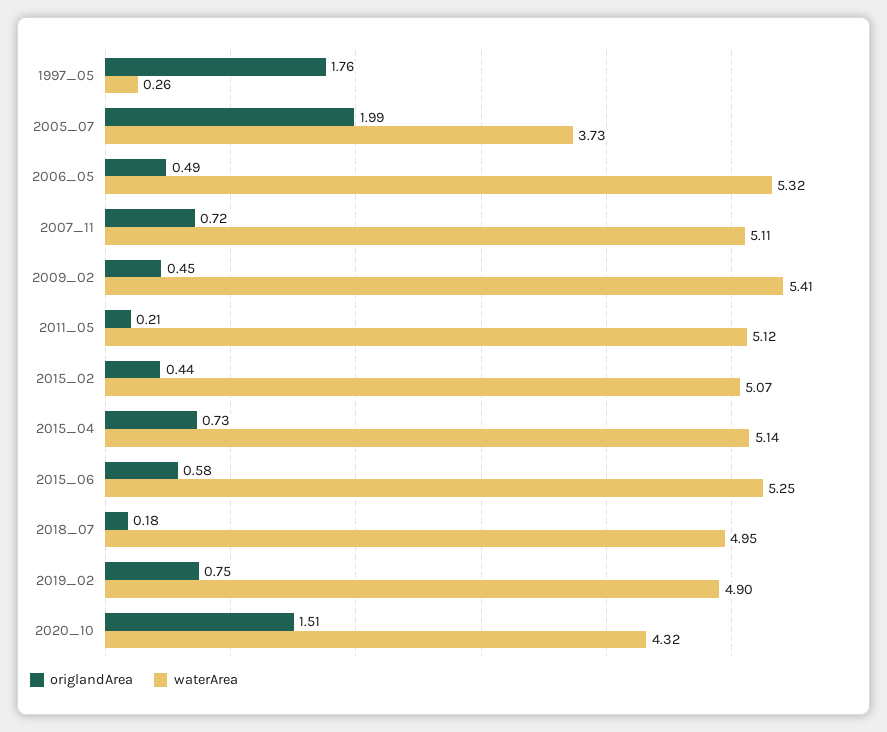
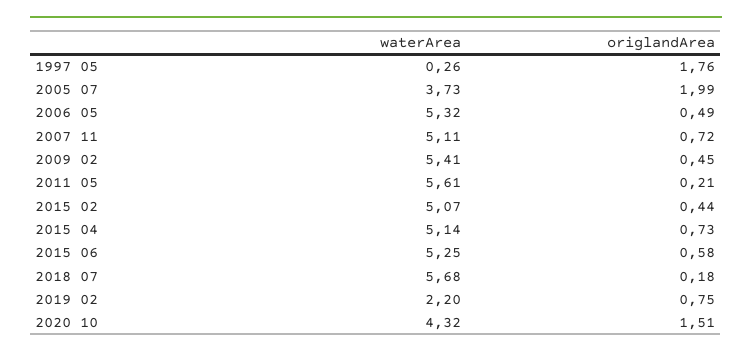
  {
    "origlandArea": {
      "1997_05": 1.76,
      "2005_07": 1.99,
      "2006_05": 0.49,
      "2007_11": 0.72,
      "2009_02": 0.45,
      "2011_05": 0.21,
      "2015_02": 0.44,
      "2015_04": 0.73,
      "2015_06": 0.58,
      "2018_07": 0.18,
      "2019_02": 0.75,
      "2020_10": 1.51
    },
    "waterArea": {
      "1997_05": 0.26,
      "2005_07": 3.73,
      "2006_05": 5.32,
      "2007_11": 5.11,
      "2009_02": 5.41,
-     "2011_05": 5.12,
+     "2011_05": 5.61,
      "2015_02": 5.07,
      "2015_04": 5.14,
      "2015_06": 5.25,
-     "2018_07": 4.95,
+     "2018_07": 5.68,
-     "2019_02": 4.9,
+     "2019_02": 2.2,
      "2020_10": 4.32
    }
  }

